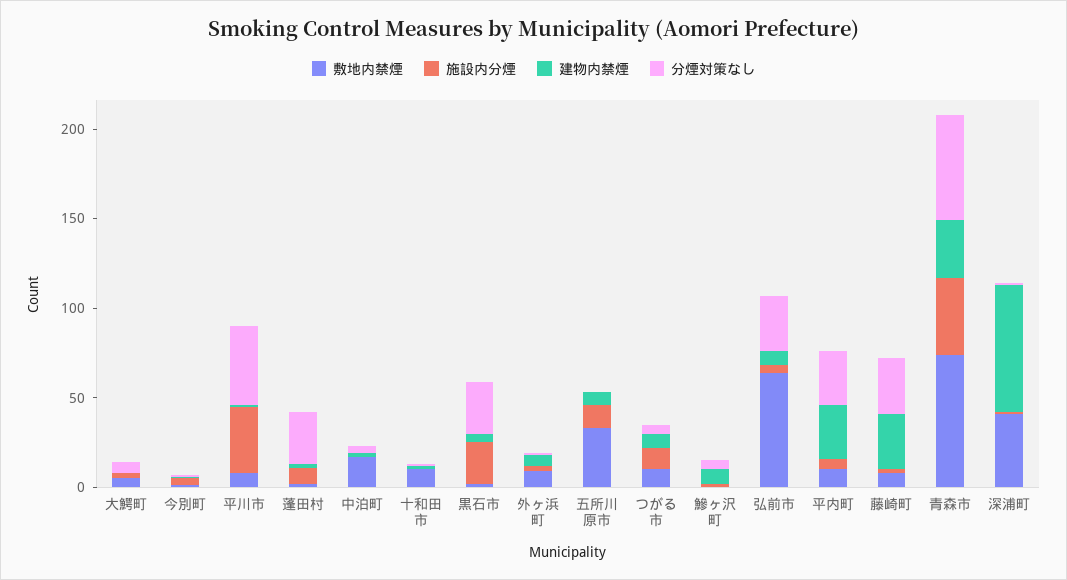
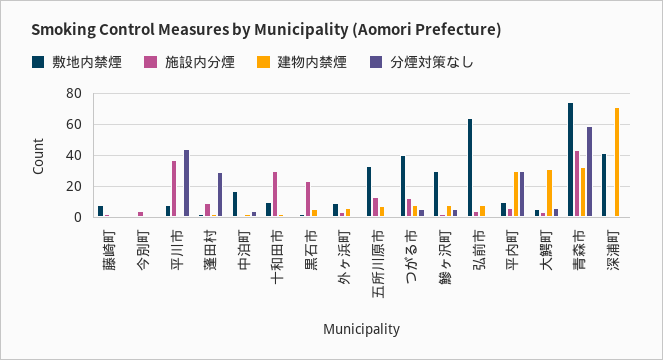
  {
    "敷地内禁煙": {
      "大鰐町": 5,
      "今別町": 0,
      "平川市": 10,
      "蓬田村": 0,
      "中泊町": 15,
      "十和田市": 10,
      "黒石市": 0,
      "外ヶ浜町": 10,
      "五所川原市": 35,
-     "つがる市": 10,
+     "つがる市": 40,
-     "鰺ヶ沢町": 0,
+     "鰺ヶ沢町": 30,
      "弘前市": 65,
      "平内町": 10,
      "藤崎町": 10,
      "青森市": 75,
      "深浦町": 40
    },
    "施設内分煙": {
      "大鰐町": 5,
      "今別町": 5,
      "平川市": 35,
      "蓬田村": 10,
      "中泊町": 0,
-     "十和田市": 0,
+     "十和田市": 30,
      "黒石市": 25,
      "外ヶ浜町": 5,
      "五所川原市": 15,
      "つがる市": 10,
      "鰺ヶ沢町": 0,
      "弘前市": 5,
      "平内町": 5,
      "藤崎町": 0,
      "青森市": 45,
      "深浦町": 0
    },
    "建物内禁煙": {
-     "大鰐町": 0,
+     "大鰐町": 30,
      "今別町": 0,
      "平川市": 0,
      "蓬田村": 0,
      "中泊町": 0,
      "十和田市": 0,
      "黒石市": 5,
      "外ヶ浜町": 5,
      "五所川原市": 5,
      "つがる市": 10,
      "鰺ヶ沢町": 10,
      "弘前市": 10,
      "平内町": 30,
-     "藤崎町": 30,
+     "藤崎町": 0,
      "青森市": 30,
      "深浦町": 70
    },
    "分煙対策なし": {
      "大鰐町": 5,
      "今別町": 0,
      "平川市": 45,
      "蓬田村": 30,
      "中泊町": 5,
      "十和田市": 0,
-     "黒石市": 30,
+     "黒石市": 0,
      "外ヶ浜町": 0,
      "五所川原市": 0,
      "つがる市": 5,
      "鰺ヶ沢町": 5,
-     "弘前市": 30,
+     "弘前市": 0,
      "平内町": 30,
-     "藤崎町": 30,
+     "藤崎町": 0,
      "青森市": 60,
      "深浦町": 0
    }
  }

